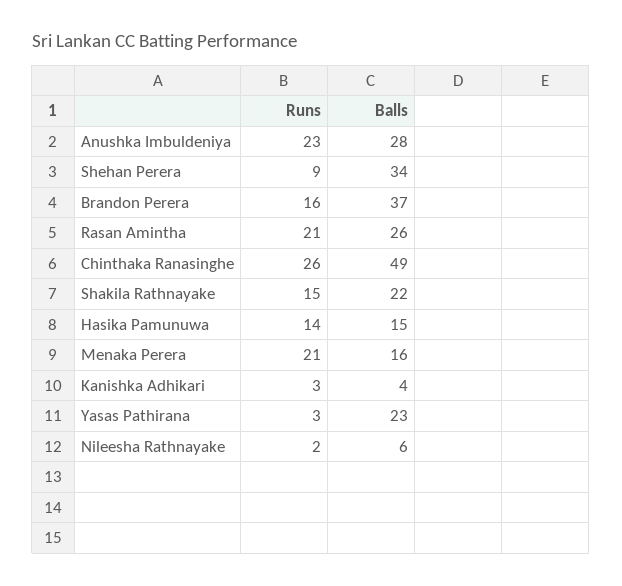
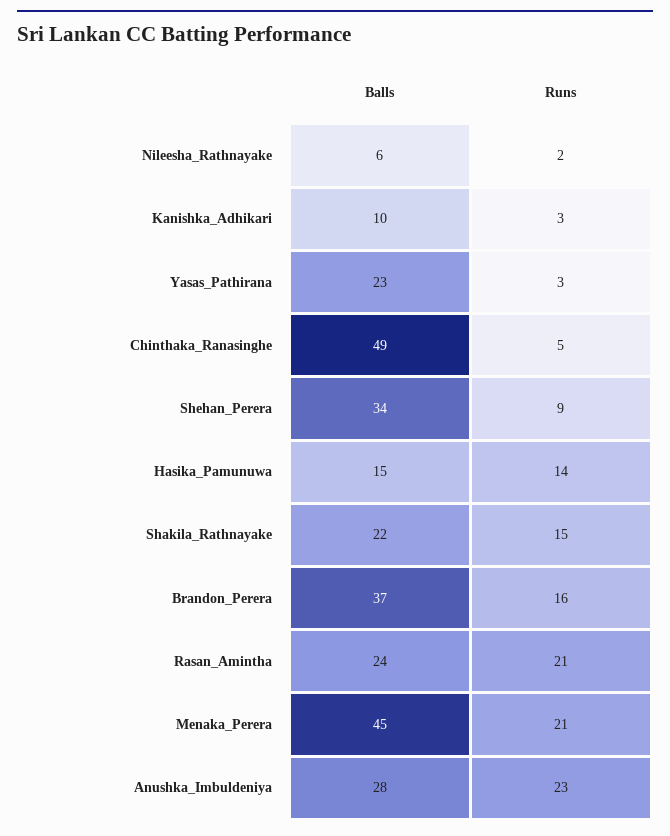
  {
    "Runs": {
      "Anushka Imbuldeniya": 23,
      "Shehan Perera": 9,
      "Brandon Perera": 16,
      "Rasan Amintha": 21,
-     "Chinthaka Ranasinghe": 26,
+     "Chinthaka Ranasinghe": 5,
      "Shakila Rathnayake": 15,
      "Hasika Pamunuwa": 14,
      "Menaka Perera": 21,
      "Kanishka Adhikari": 3,
      "Yasas Pathirana": 3,
      "Nileesha Rathnayake": 2
    },
    "Balls": {
      "Anushka Imbuldeniya": 28,
      "Shehan Perera": 34,
      "Brandon Perera": 37,
-     "Rasan Amintha": 26,
+     "Rasan Amintha": 24,
      "Chinthaka Ranasinghe": 49,
      "Shakila Rathnayake": 22,
      "Hasika Pamunuwa": 15,
-     "Menaka Perera": 16,
+     "Menaka Perera": 45,
-     "Kanishka Adhikari": 4,
+     "Kanishka Adhikari": 10,
      "Yasas Pathirana": 23,
      "Nileesha Rathnayake": 6
    }
  }

